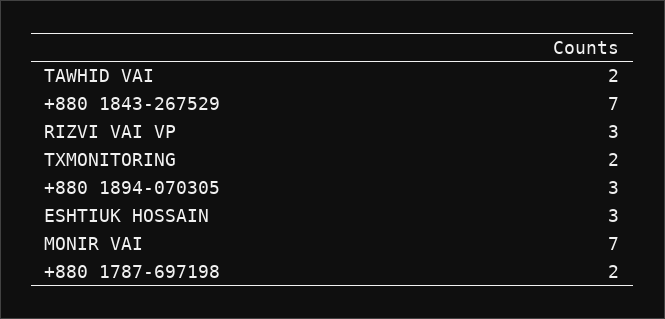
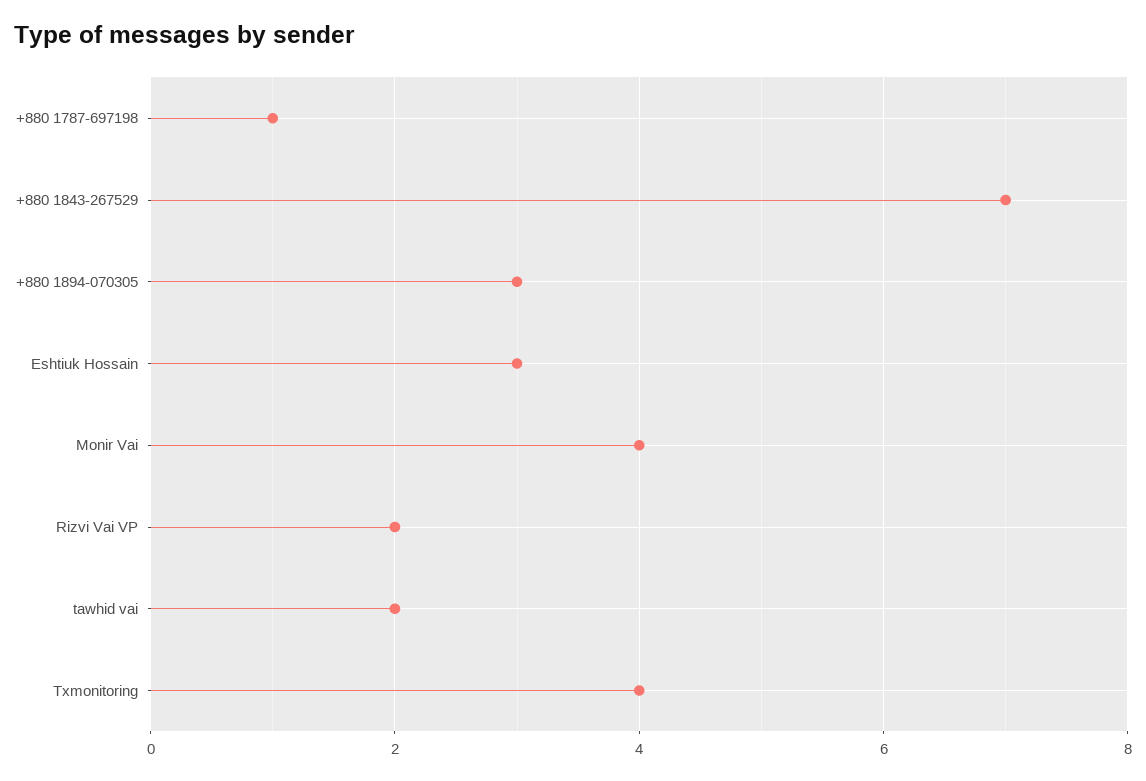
  {
    "TAWHID VAI": 2,
    "+880 1843-267529": 7,
-   "RIZVI VAI VP": 3,
+   "RIZVI VAI VP": 2,
-   "TXMONITORING": 2,
+   "TXMONITORING": 4,
    "+880 1894-070305": 3,
    "ESHTIUK HOSSAIN": 3,
-   "MONIR VAI": 7,
+   "MONIR VAI": 4,
-   "+880 1787-697198": 2
+   "+880 1787-697198": 1
  }

